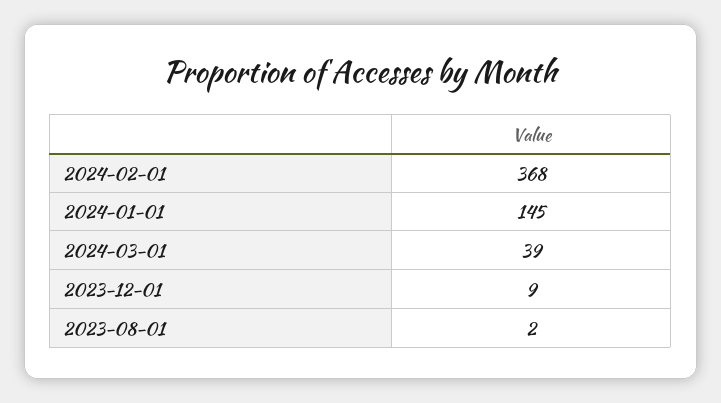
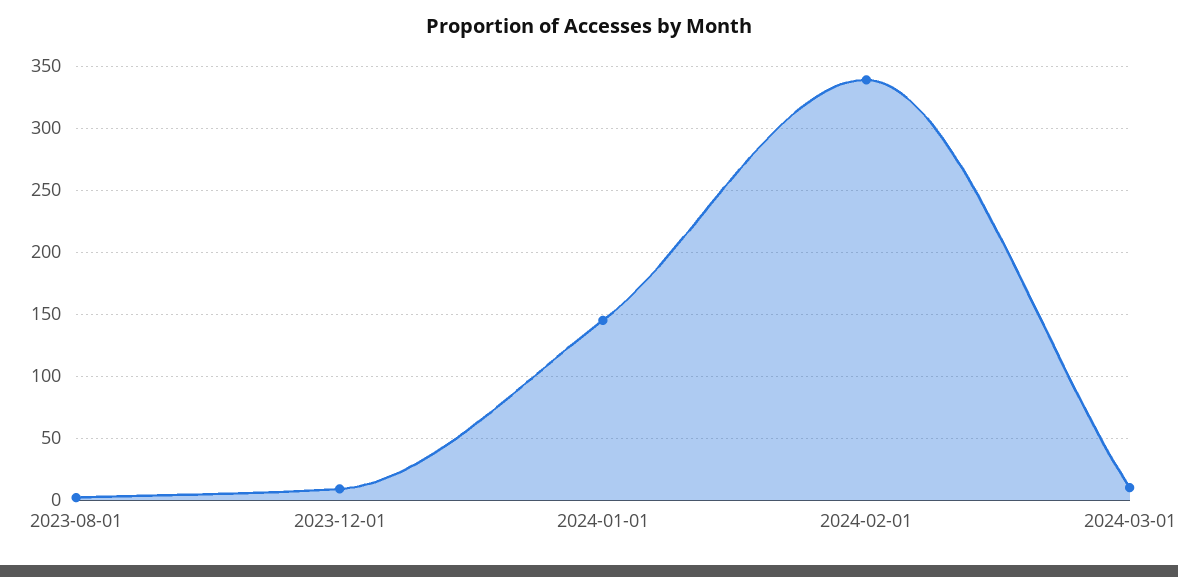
  {
-   "2024-02-01": 368,
+   "2024-02-01": 340,
    "2024-01-01": 145,
-   "2024-03-01": 39,
+   "2024-03-01": 10,
    "2023-12-01": 9,
    "2023-08-01": 2
  }

